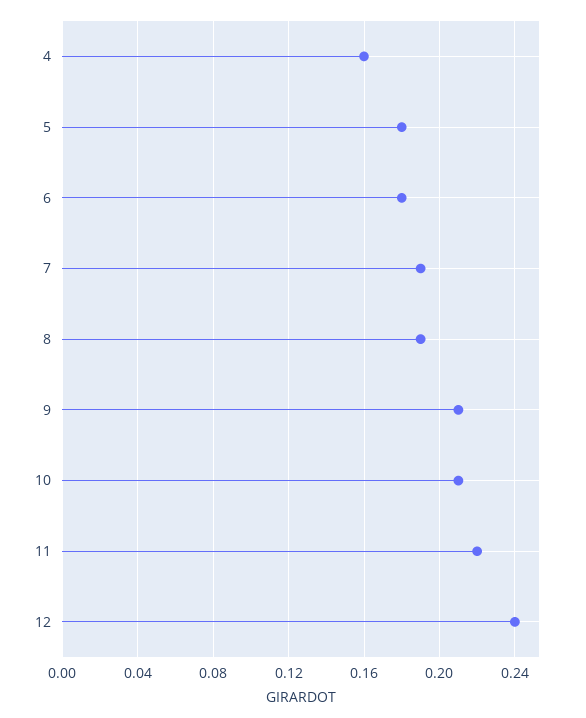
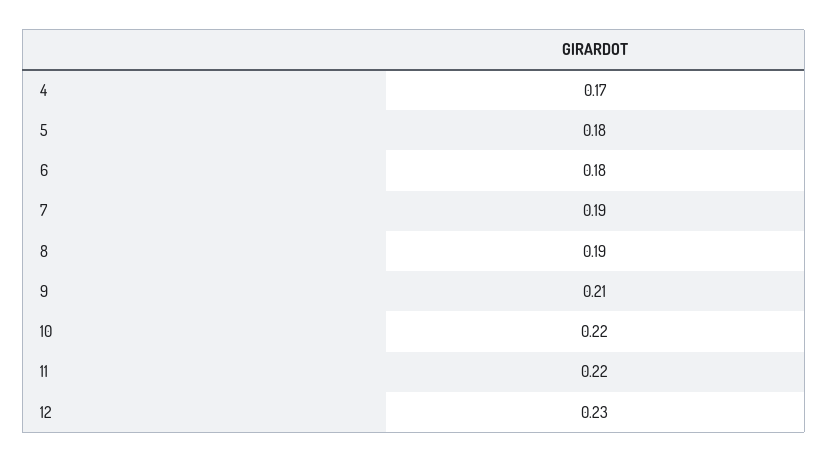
  {
-   "4": 0.16,
+   "4": 0.17,
    "5": 0.18,
    "6": 0.18,
    "7": 0.19,
    "8": 0.19,
    "9": 0.21,
-   "10": 0.21,
+   "10": 0.22,
    "11": 0.22,
-   "12": 0.24
+   "12": 0.23
  }

